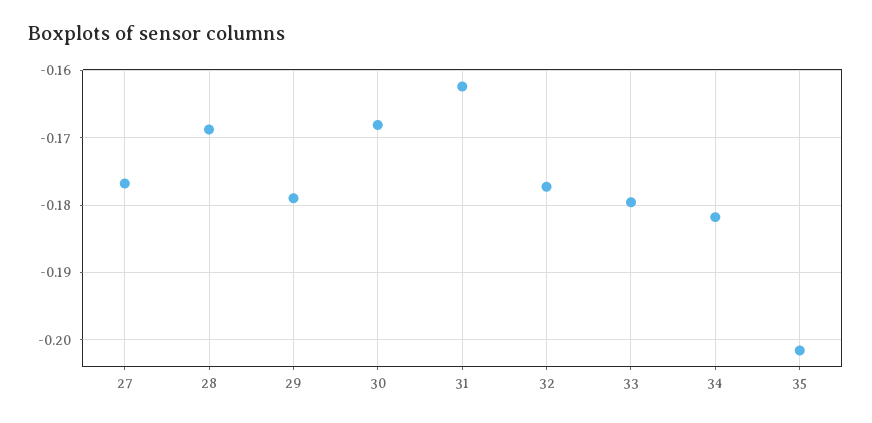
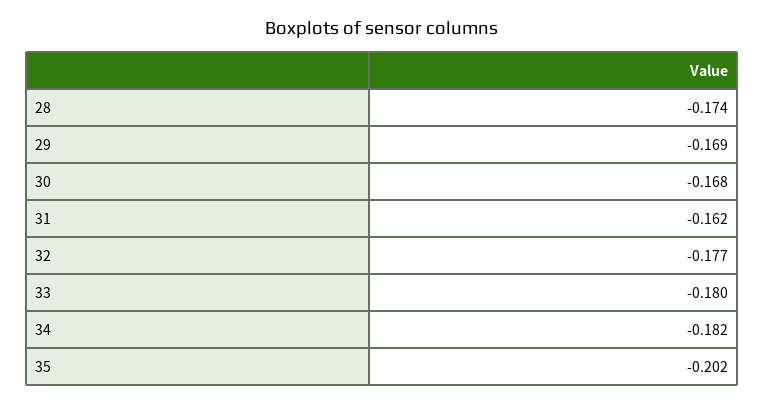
  {
-   "27": -0.177,
-   "28": -0.169,
+   "28": -0.174,
-   "29": -0.179,
+   "29": -0.169,
    "30": -0.168,
    "31": -0.162,
    "32": -0.177,
    "33": -0.18,
    "34": -0.182,
    "35": -0.202
  }

